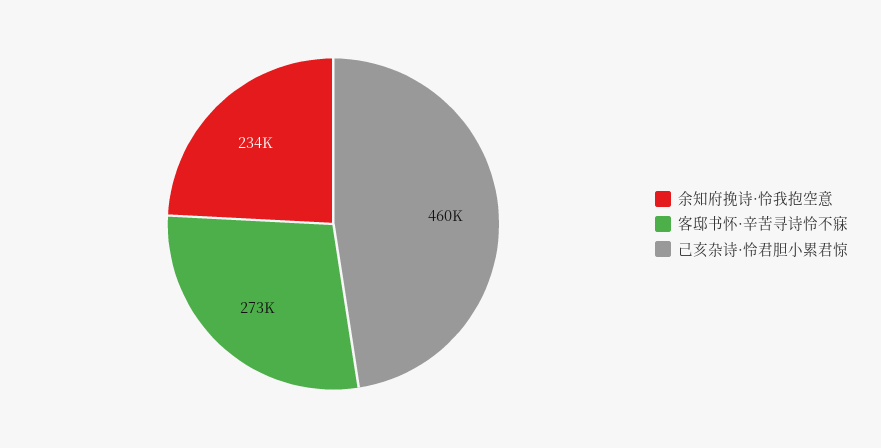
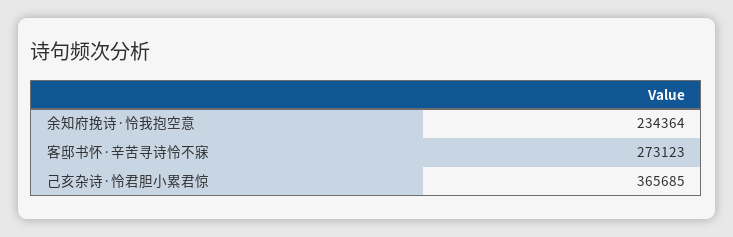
  {
    "余知府挽诗·怜我抱空意": 234364,
    "客邸书怀·辛苦寻诗怜不寐": 273123,
-   "己亥杂诗·怜君胆小累君惊": 460000
+   "己亥杂诗·怜君胆小累君惊": 365685
  }

